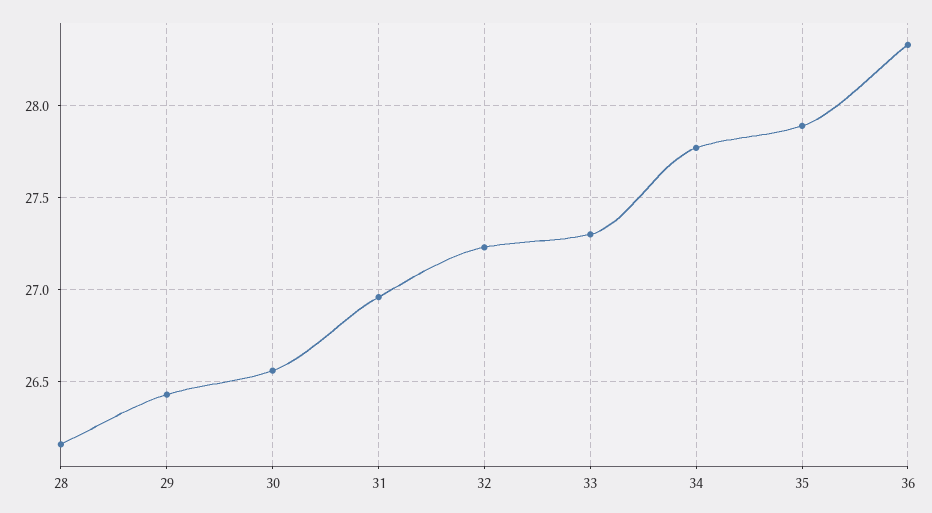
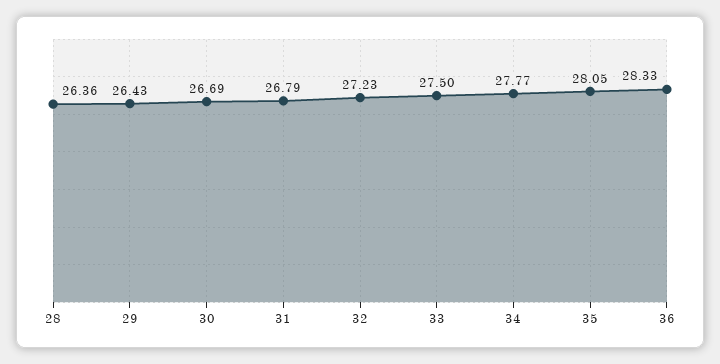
  {
-   "28": 26.15,
+   "28": 26.36,
    "29": 26.43,
-   "30": 26.55,
+   "30": 26.69,
-   "31": 26.95,
+   "31": 26.79,
    "32": 27.23,
-   "33": 27.3,
+   "33": 27.5,
    "34": 27.77,
-   "35": 27.9,
+   "35": 28.05,
    "36": 28.33
  }

